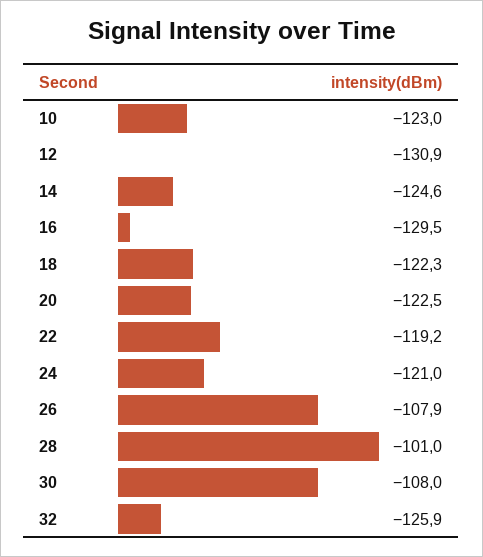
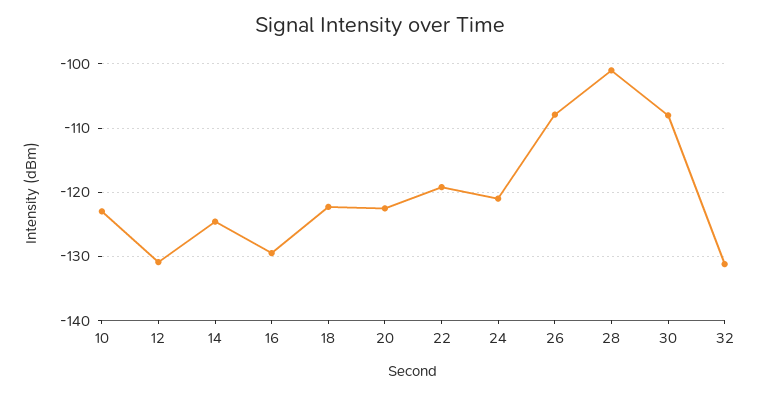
  {
    "10": -123,
    "12": -130.9,
    "14": -124.6,
    "16": -129.5,
    "18": -122.3,
    "20": -122.5,
    "22": -119.2,
    "24": -121,
    "26": -107.9,
    "28": -101,
    "30": -108,
-   "32": -125.9
+   "32": -131
  }

